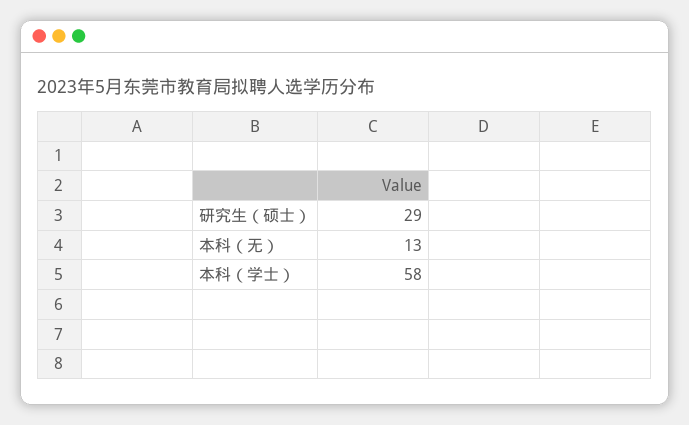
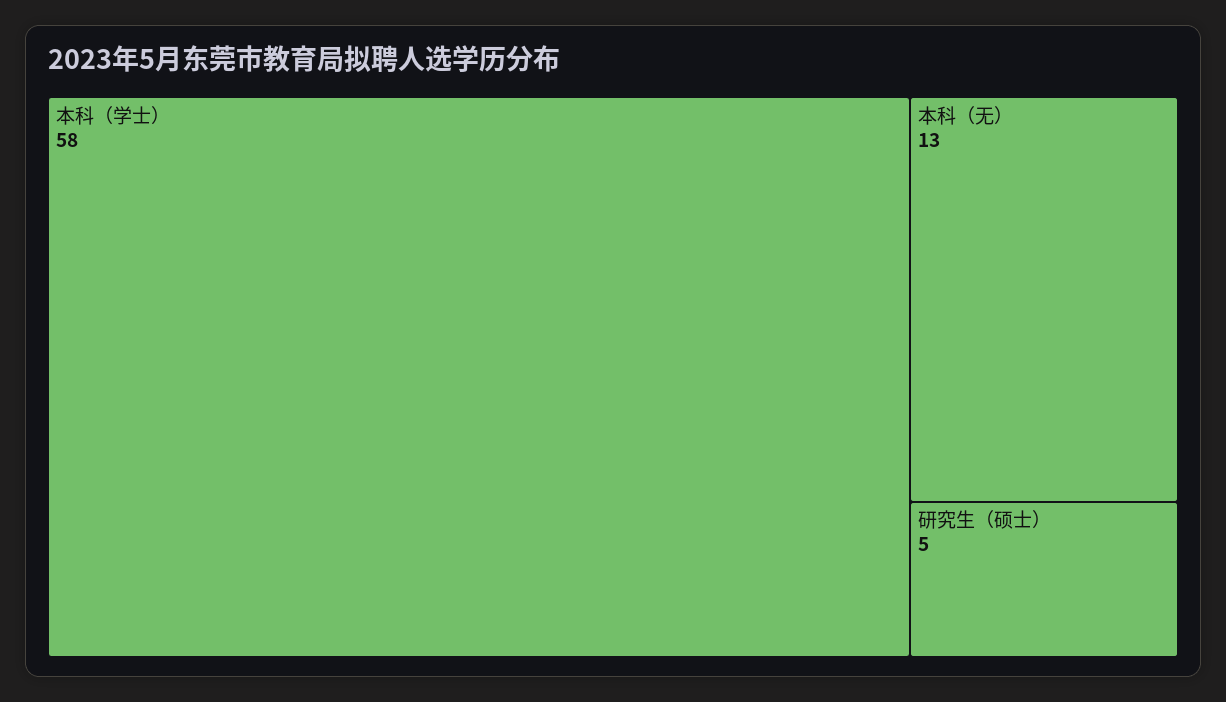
  {
-   "研究生（硕士）": 29,
+   "研究生（硕士）": 5,
    "本科（无）": 13,
    "本科（学士）": 58
  }

